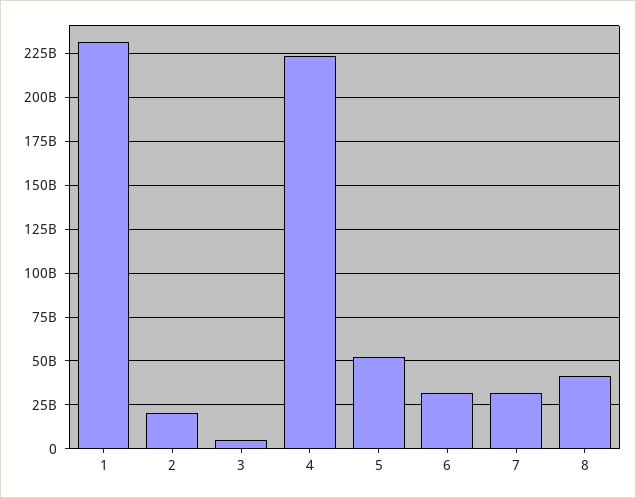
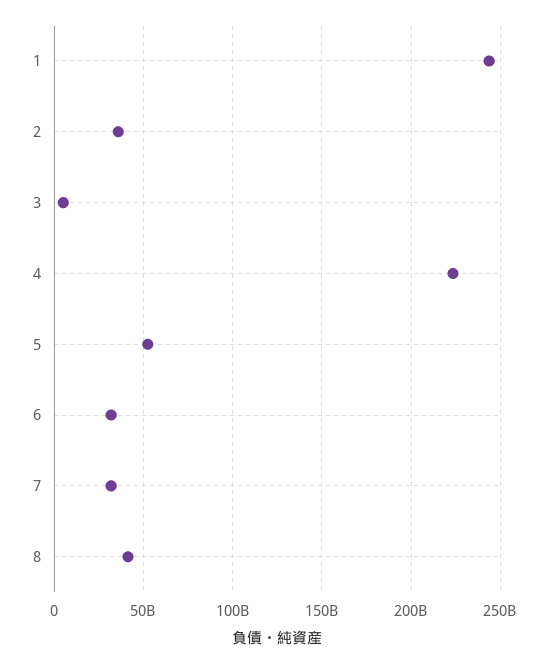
  {
-   "1": 230000000000,
+   "1": 245000000000,
-   "2": 20000000000,
+   "2": 35000000000,
    "3": 5000000000,
    "4": 225000000000,
    "5": 50000000000,
    "6": 30000000000,
    "7": 30000000000,
    "8": 40000000000
  }

